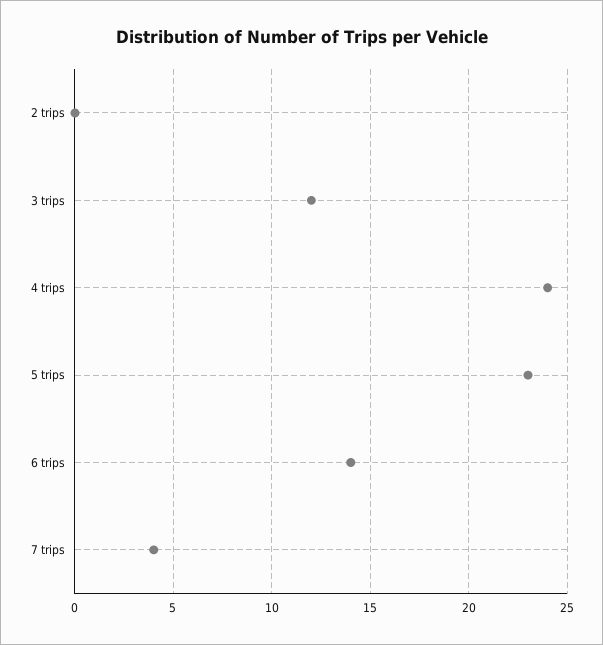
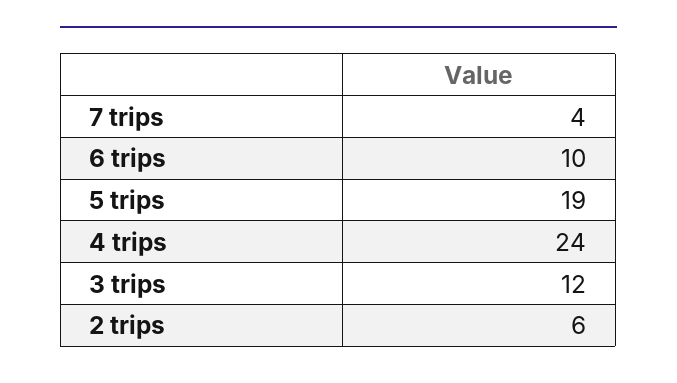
  {
-   "2 trips": 0,
+   "2 trips": 6,
    "3 trips": 12,
    "4 trips": 24,
-   "5 trips": 23,
+   "5 trips": 19,
-   "6 trips": 14,
+   "6 trips": 10,
    "7 trips": 4
  }

